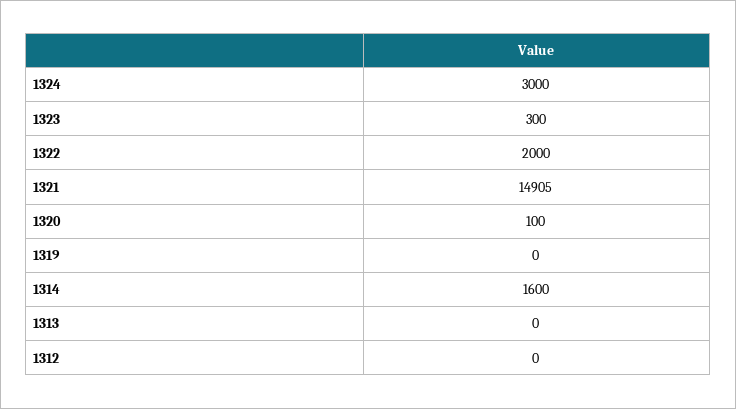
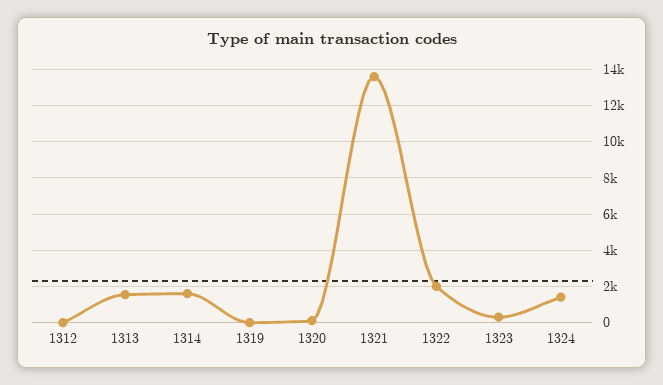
  {
-   "1324": 3000,
+   "1324": 1500,
    "1323": 300,
    "1322": 2000,
-   "1321": 14905,
+   "1321": 13500,
    "1320": 100,
    "1319": 0,
    "1314": 1600,
-   "1313": 0,
+   "1313": 1500,
    "1312": 0
  }

